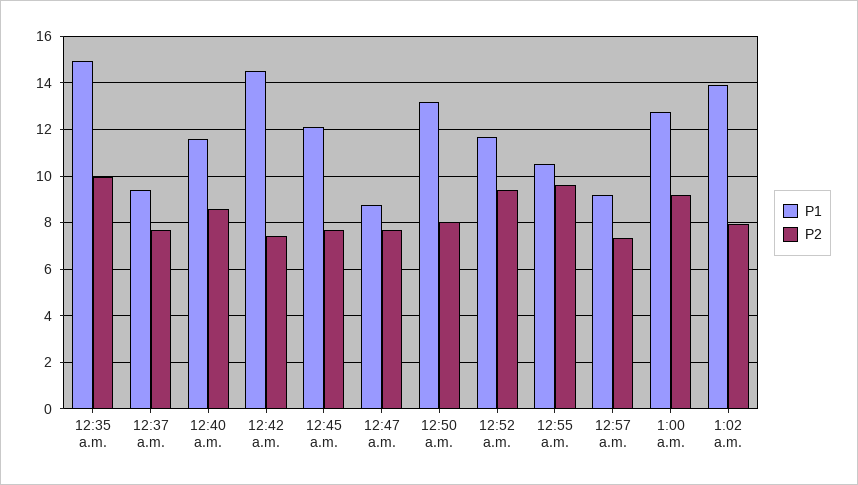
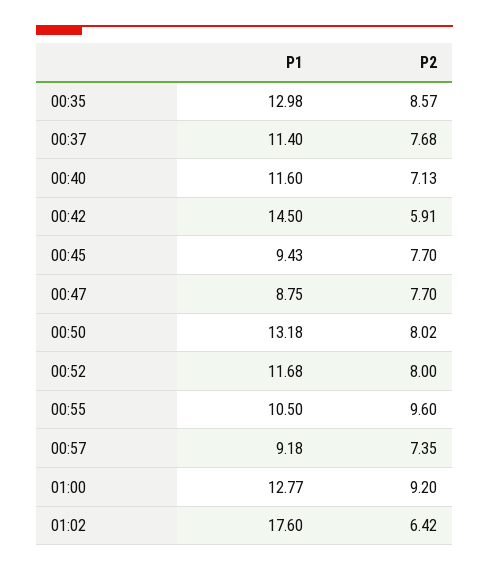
  {
    "P1": {
-     "12:35 a.m.": 15,
+     "12:35 a.m.": 12.98,
-     "12:37 a.m.": 9.5,
+     "12:37 a.m.": 11.4,
      "12:40 a.m.": 11.6,
      "12:42 a.m.": 14.5,
-     "12:45 a.m.": 12,
+     "12:45 a.m.": 9.43,
      "12:47 a.m.": 8.75,
      "12:50 a.m.": 13.18,
      "12:52 a.m.": 11.68,
      "12:55 a.m.": 10.5,
      "12:57 a.m.": 9.18,
      "1:00 a.m.": 12.77,
-     "1:02 a.m.": 14
+     "1:02 a.m.": 17.6
    },
    "P2": {
-     "12:35 a.m.": 10,
+     "12:35 a.m.": 8.57,
      "12:37 a.m.": 7.68,
-     "12:40 a.m.": 8.5,
+     "12:40 a.m.": 7.13,
-     "12:42 a.m.": 7.5,
+     "12:42 a.m.": 5.91,
      "12:45 a.m.": 7.7,
      "12:47 a.m.": 7.7,
      "12:50 a.m.": 8.02,
-     "12:52 a.m.": 9.5,
+     "12:52 a.m.": 8,
      "12:55 a.m.": 9.6,
      "12:57 a.m.": 7.35,
      "1:00 a.m.": 9.2,
-     "1:02 a.m.": 8
+     "1:02 a.m.": 6.42
    }
  }

